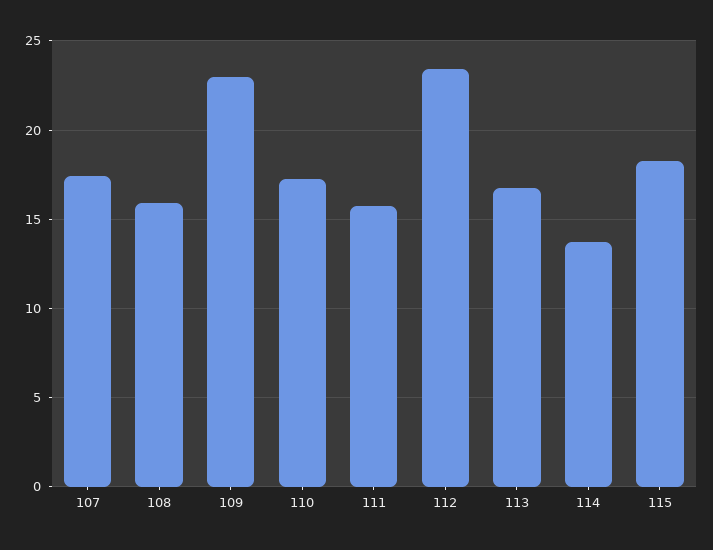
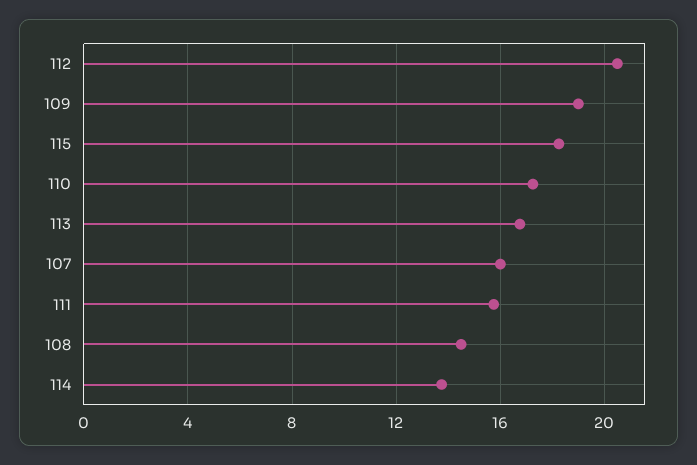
  {
-   "107": 17.5,
+   "107": 16,
-   "108": 16,
+   "108": 14.5,
-   "109": 23,
+   "109": 19,
    "110": 17.5,
    "111": 16,
-   "112": 23.5,
+   "112": 20.5,
    "113": 17,
    "114": 14,
    "115": 18.5
  }

